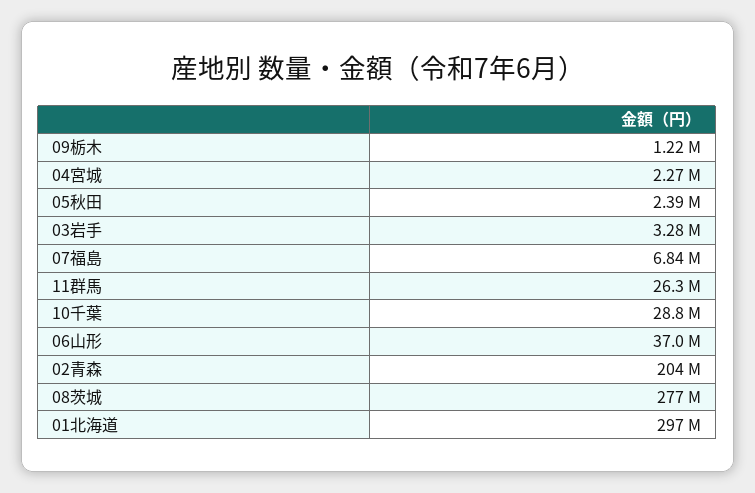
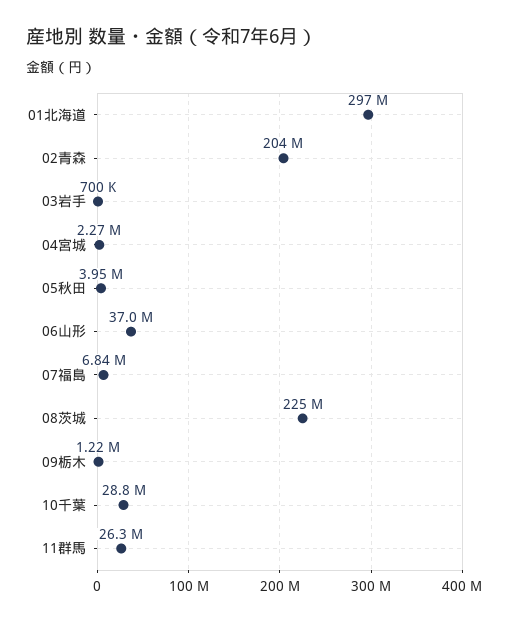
  {
    "09栃木": 1220000,
    "04宮城": 2270000,
-   "05秋田": 2390000,
+   "05秋田": 3950000,
-   "03岩手": 3280000,
+   "03岩手": 700000,
    "07福島": 6840000,
    "11群馬": 26300000,
    "10千葉": 28800000,
    "06山形": 37000000,
    "02青森": 204000000,
-   "08茨城": 277000000,
+   "08茨城": 225000000,
    "01北海道": 297000000
  }

